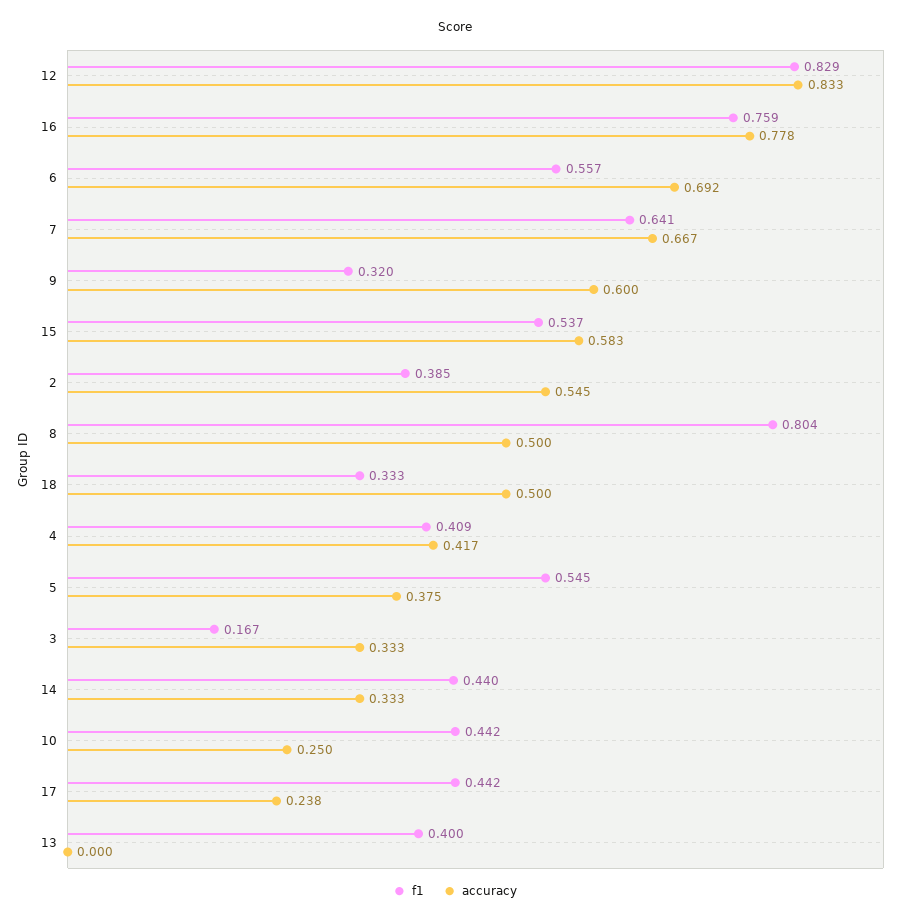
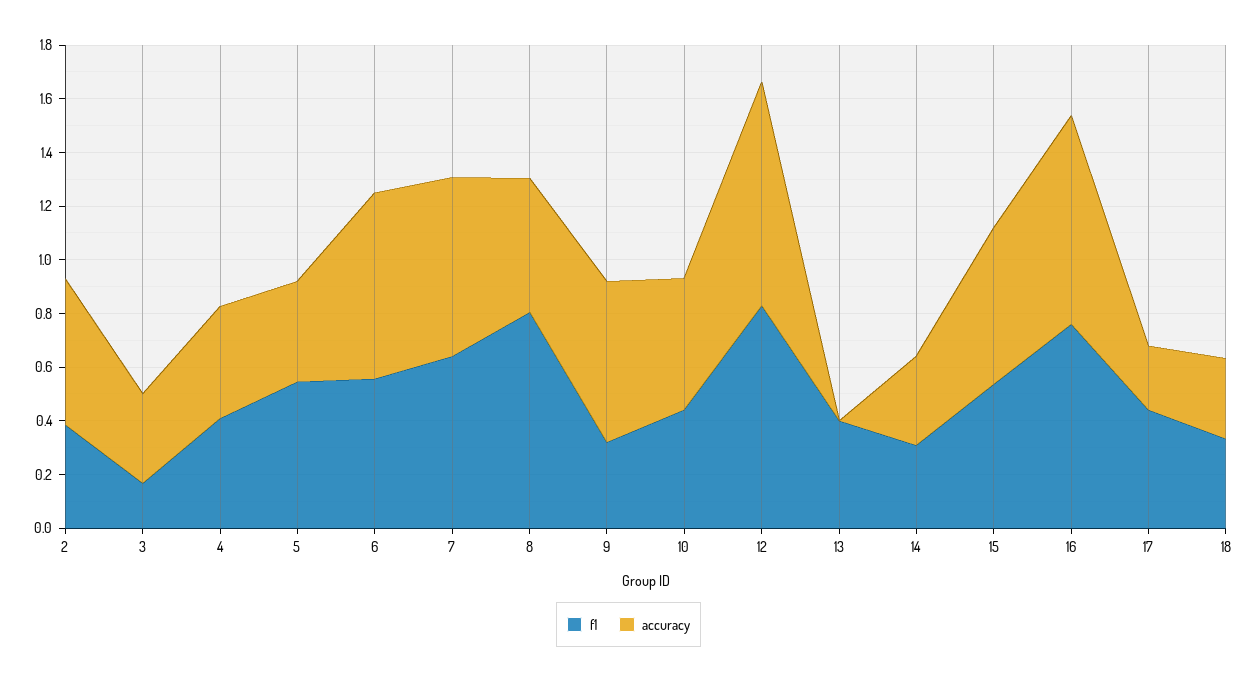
  {
    "f1": {
      "12": 0.829,
      "16": 0.759,
      "6": 0.557,
      "7": 0.641,
      "9": 0.32,
      "15": 0.537,
      "2": 0.385,
      "8": 0.804,
      "18": 0.333,
      "4": 0.409,
      "5": 0.545,
      "3": 0.167,
-     "14": 0.44,
+     "14": 0.3,
      "10": 0.442,
      "17": 0.442,
      "13": 0.4
    },
    "accuracy": {
      "12": 0.833,
      "16": 0.778,
      "6": 0.692,
      "7": 0.667,
      "9": 0.6,
      "15": 0.583,
      "2": 0.545,
      "8": 0.5,
-     "18": 0.5,
+     "18": 0.3,
      "4": 0.417,
      "5": 0.375,
      "3": 0.333,
      "14": 0.333,
-     "10": 0.25,
+     "10": 0.5,
      "17": 0.238,
      "13": 0
    }
  }

